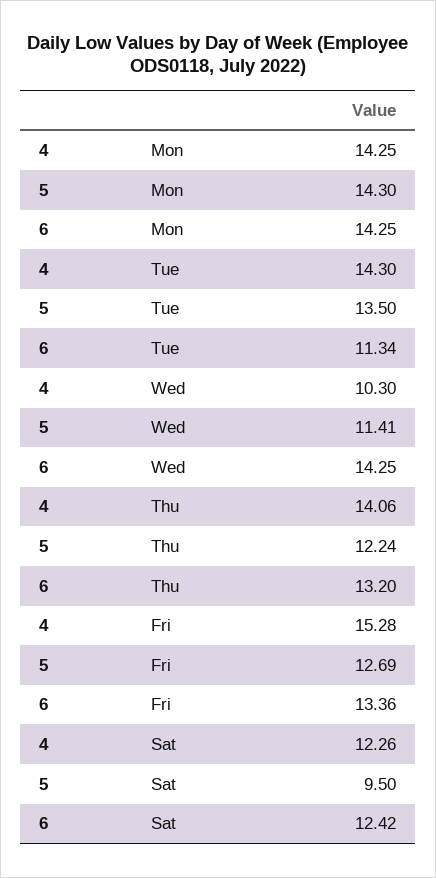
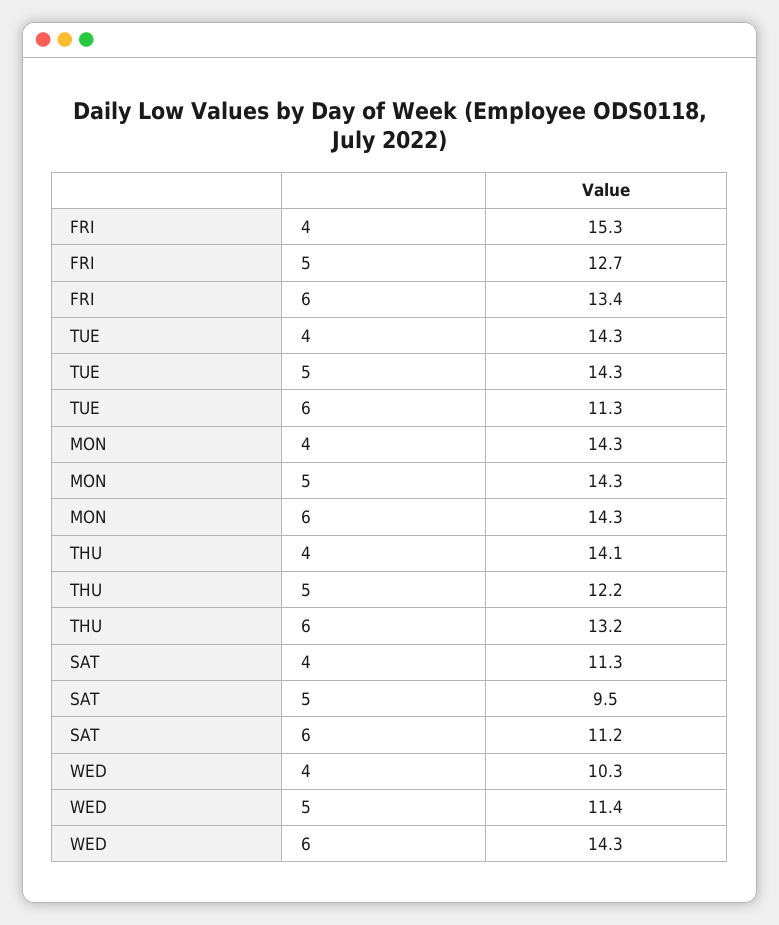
  {
    "4": {
      "Mon": 14.25,
      "Tue": 14.3,
      "Wed": 10.3,
      "Thu": 14.06,
      "Fri": 15.28,
-     "Sat": 12.26
+     "Sat": 11.3
    },
    "5": {
      "Mon": 14.3,
-     "Tue": 13.5,
+     "Tue": 14.3,
      "Wed": 11.41,
      "Thu": 12.24,
      "Fri": 12.69,
      "Sat": 9.5
    },
    "6": {
      "Mon": 14.25,
      "Tue": 11.34,
      "Wed": 14.25,
      "Thu": 13.2,
      "Fri": 13.36,
-     "Sat": 12.42
+     "Sat": 11.2
    }
  }

